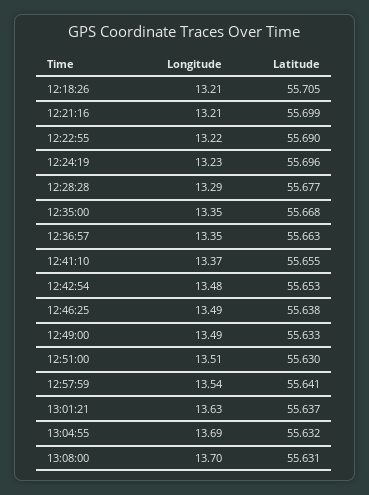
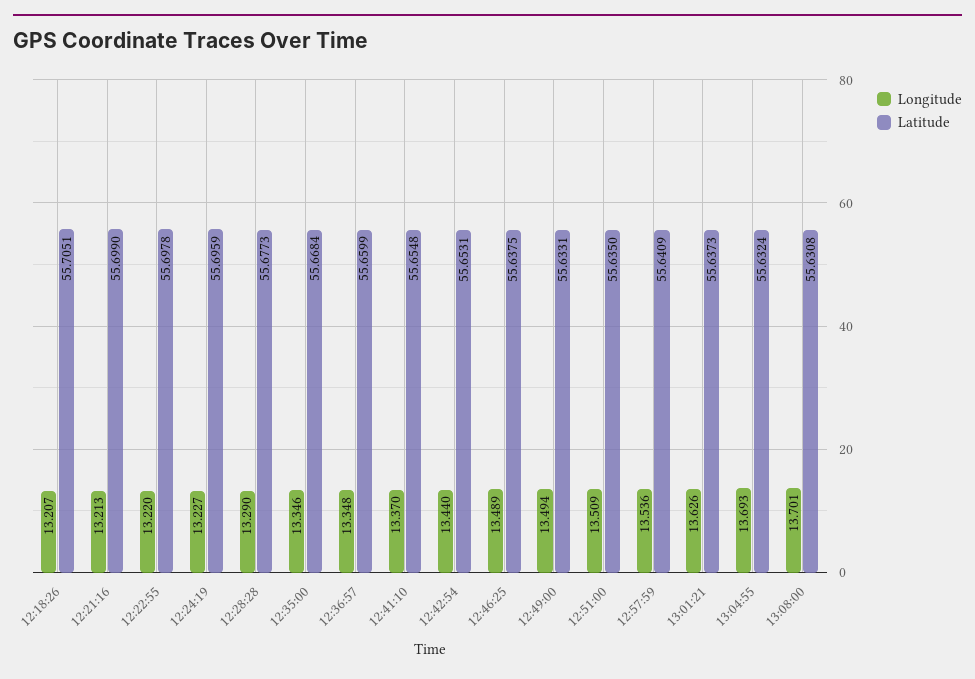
  {
    "Longitude": {
      "12:18:26": 13.207,
      "12:21:16": 13.213,
      "12:22:55": 13.22,
      "12:24:19": 13.227,
      "12:28:28": 13.29,
      "12:35:00": 13.346,
      "12:36:57": 13.348,
      "12:41:10": 13.37,
-     "12:42:54": 13.48,
+     "12:42:54": 13.44,
      "12:46:25": 13.489,
      "12:49:00": 13.494,
      "12:51:00": 13.509,
      "12:57:59": 13.536,
      "13:01:21": 13.626,
      "13:04:55": 13.693,
      "13:08:00": 13.701
    },
    "Latitude": {
      "12:18:26": 55.7051,
      "12:21:16": 55.699,
-     "12:22:55": 55.69,
+     "12:22:55": 55.6978,
      "12:24:19": 55.6959,
      "12:28:28": 55.6773,
      "12:35:00": 55.6684,
-     "12:36:57": 55.663,
+     "12:36:57": 55.6599,
      "12:41:10": 55.6548,
      "12:42:54": 55.6531,
      "12:46:25": 55.6375,
      "12:49:00": 55.6331,
-     "12:51:00": 55.63,
+     "12:51:00": 55.635,
      "12:57:59": 55.6409,
      "13:01:21": 55.6373,
      "13:04:55": 55.6324,
      "13:08:00": 55.6308
    }
  }

